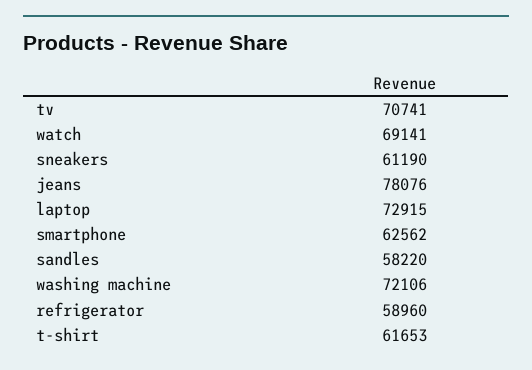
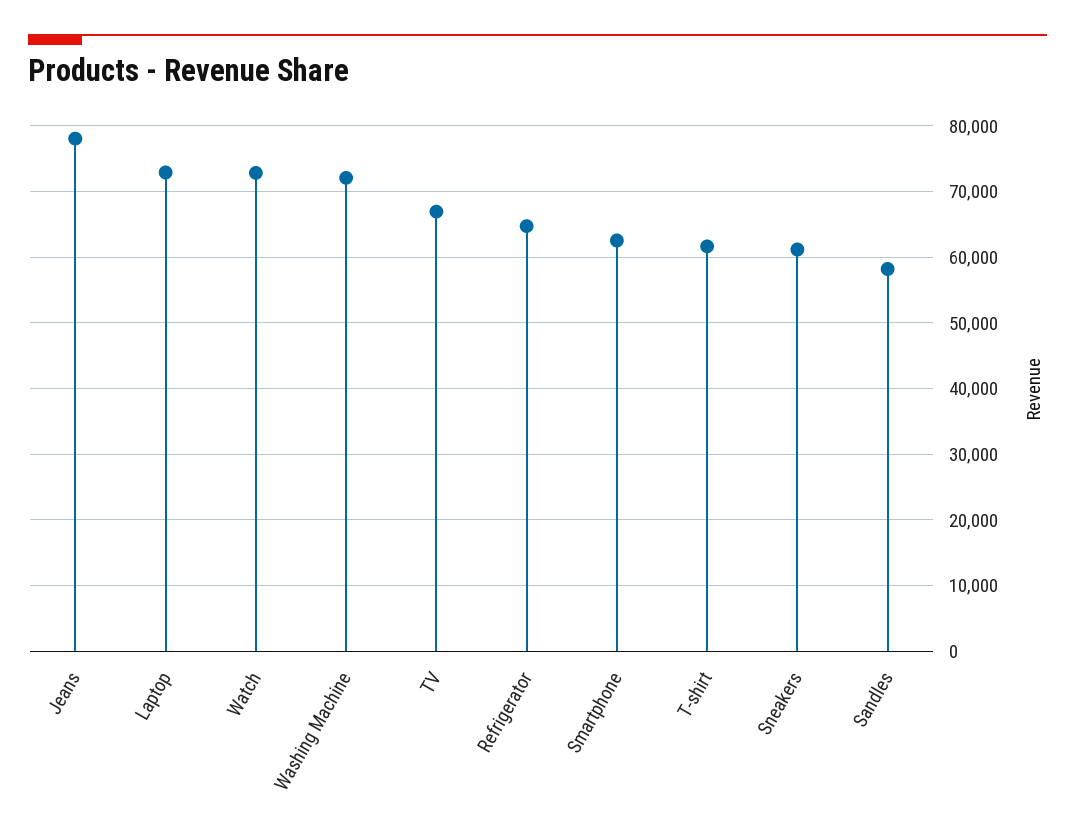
  {
-   "tv": 70741,
+   "tv": 67000,
-   "watch": 69141,
+   "watch": 73000,
    "sneakers": 61190,
    "jeans": 78076,
    "laptop": 72915,
    "smartphone": 62562,
    "sandles": 58220,
    "washing machine": 72106,
-   "refrigerator": 58960,
+   "refrigerator": 65000,
    "t-shirt": 61653
  }

